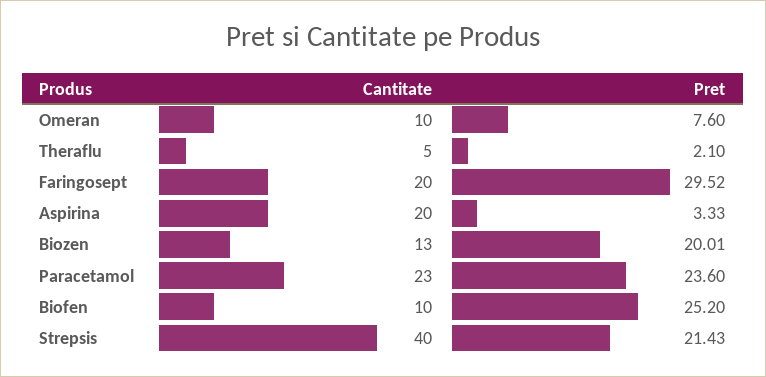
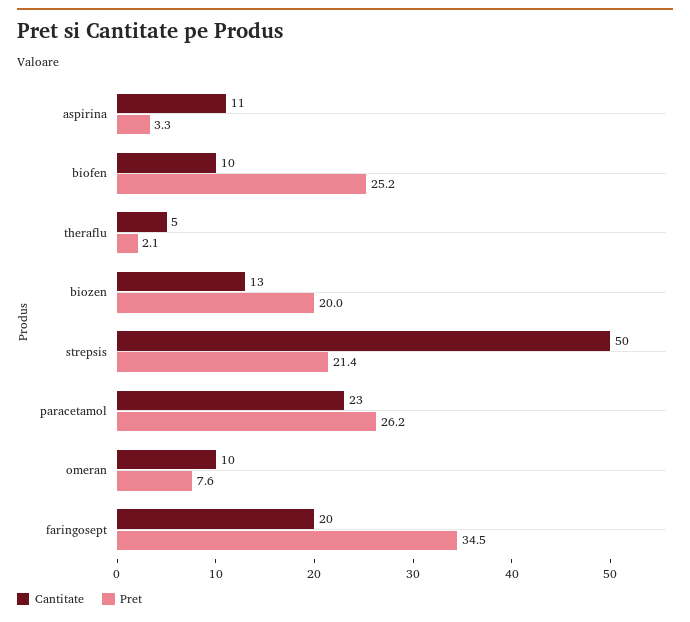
  {
    "Cantitate": {
      "Omeran": 10,
      "Theraflu": 5,
      "Faringosept": 20,
-     "Aspirina": 20,
+     "Aspirina": 11,
      "Biozen": 13,
      "Paracetamol": 23,
      "Biofen": 10,
-     "Strepsis": 40
+     "Strepsis": 50
    },
    "Pret": {
      "Omeran": 7.6,
      "Theraflu": 2.1,
-     "Faringosept": 29.52,
+     "Faringosept": 34.5,
      "Aspirina": 3.33,
      "Biozen": 20.01,
-     "Paracetamol": 23.6,
+     "Paracetamol": 26.2,
      "Biofen": 25.2,
      "Strepsis": 21.43
    }
  }

